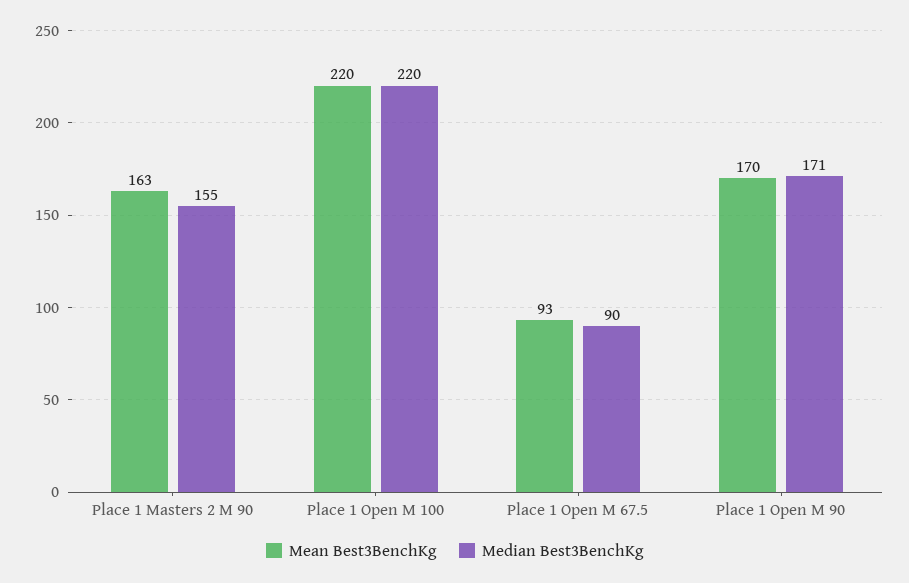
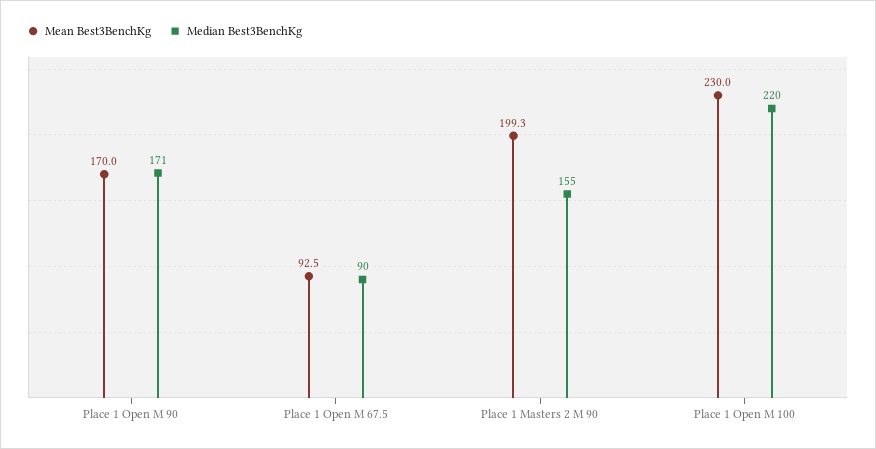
  {
    "Mean Best3BenchKg": {
-     "Place 1 Masters 2 M 90": 163,
+     "Place 1 Masters 2 M 90": 199.3,
-     "Place 1 Open M 100": 220,
+     "Place 1 Open M 100": 230,
      "Place 1 Open M 67.5": 92.5,
      "Place 1 Open M 90": 170
    },
    "Median Best3BenchKg": {
      "Place 1 Masters 2 M 90": 155,
      "Place 1 Open M 100": 220,
      "Place 1 Open M 67.5": 90,
      "Place 1 Open M 90": 171
    }
  }

